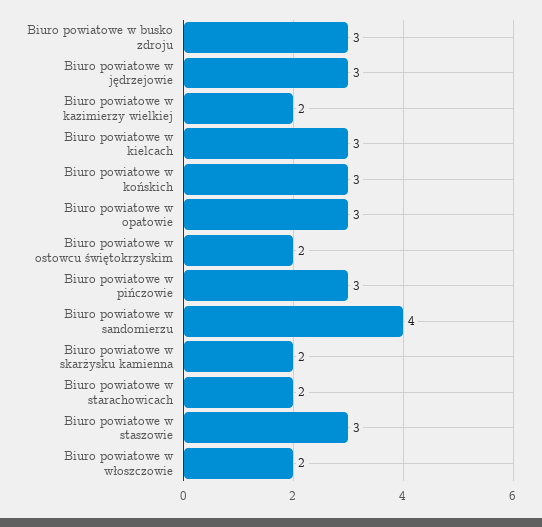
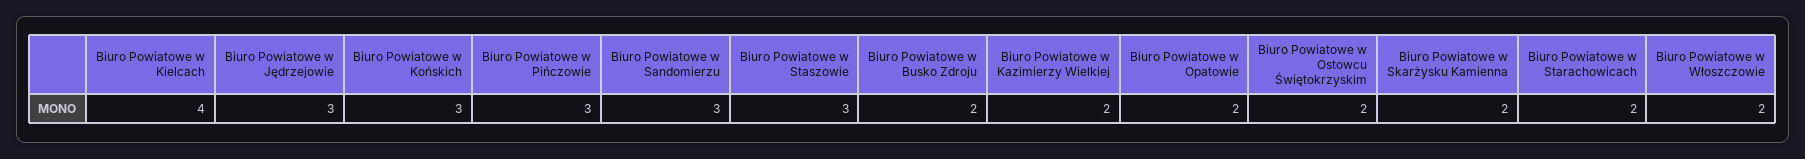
  {
-   "Biuro powiatowe w busko zdroju": 3,
+   "Biuro powiatowe w busko zdroju": 2,
    "Biuro powiatowe w jędrzejowie": 3,
    "Biuro powiatowe w kazimierzy wielkiej": 2,
-   "Biuro powiatowe w kielcach": 3,
+   "Biuro powiatowe w kielcach": 4,
    "Biuro powiatowe w końskich": 3,
-   "Biuro powiatowe w opatowie": 3,
+   "Biuro powiatowe w opatowie": 2,
    "Biuro powiatowe w ostowcu świętokrzyskim": 2,
    "Biuro powiatowe w pińczowie": 3,
-   "Biuro powiatowe w sandomierzu": 4,
+   "Biuro powiatowe w sandomierzu": 3,
    "Biuro powiatowe w skarżysku kamienna": 2,
    "Biuro powiatowe w starachowicach": 2,
    "Biuro powiatowe w staszowie": 3,
    "Biuro powiatowe w włoszczowie": 2
  }

